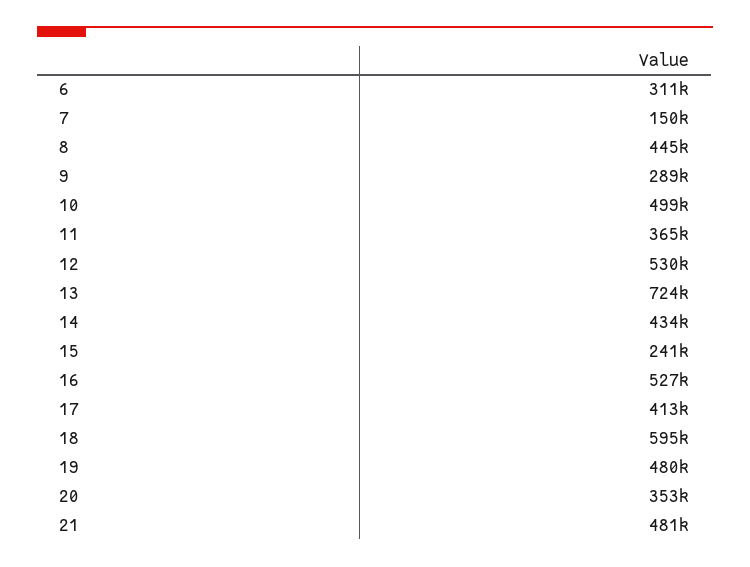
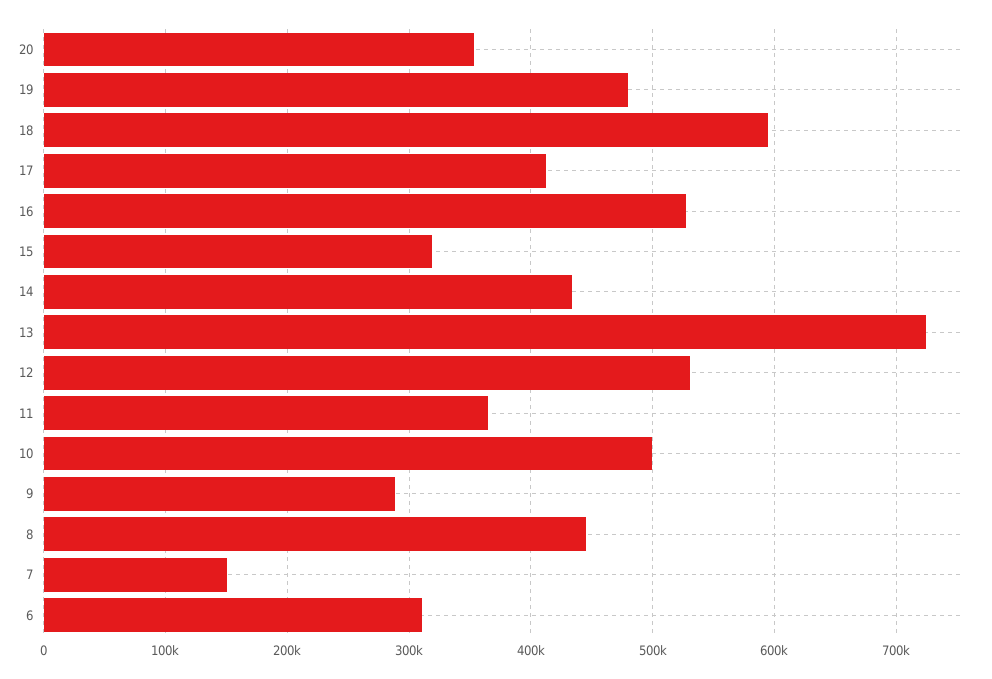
  {
    "6": 311000,
    "7": 150000,
    "8": 445000,
    "9": 289000,
    "10": 499000,
    "11": 365000,
    "12": 530000,
    "13": 724000,
    "14": 434000,
-   "15": 241000,
+   "15": 320000,
    "16": 527000,
    "17": 413000,
    "18": 595000,
    "19": 480000,
-   "20": 353000,
+   "20": 353000
-   "21": 481000
  }

